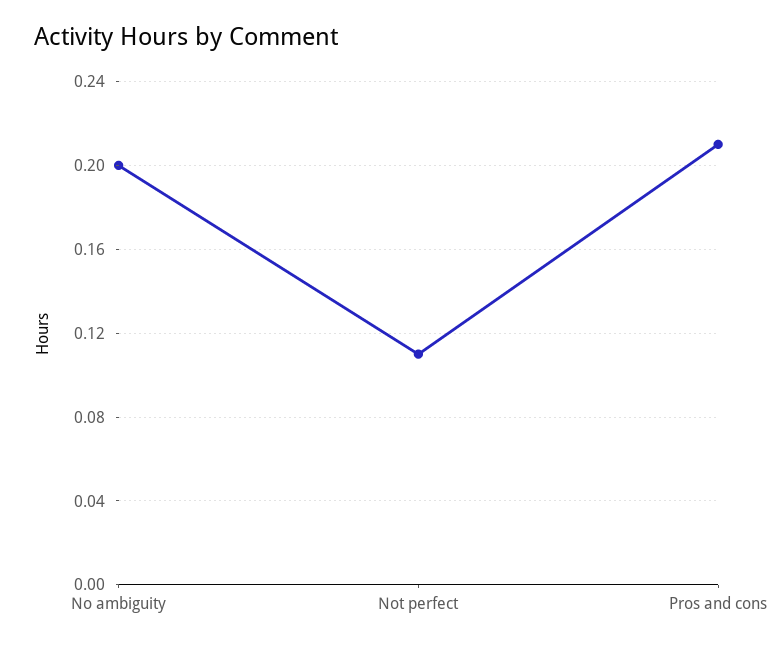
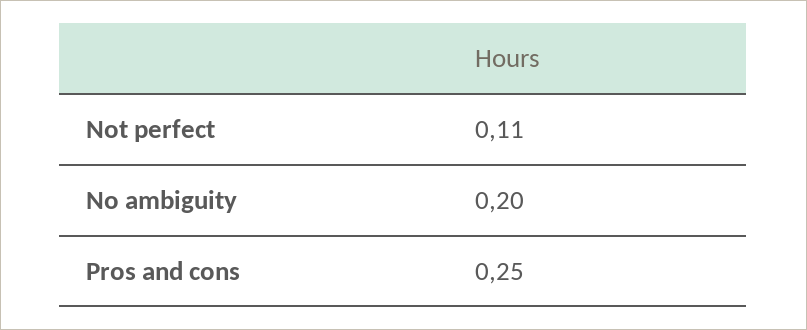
  {
    "No ambiguity": 0.2,
    "Not perfect": 0.11,
-   "Pros and cons": 0.21
+   "Pros and cons": 0.25
  }

